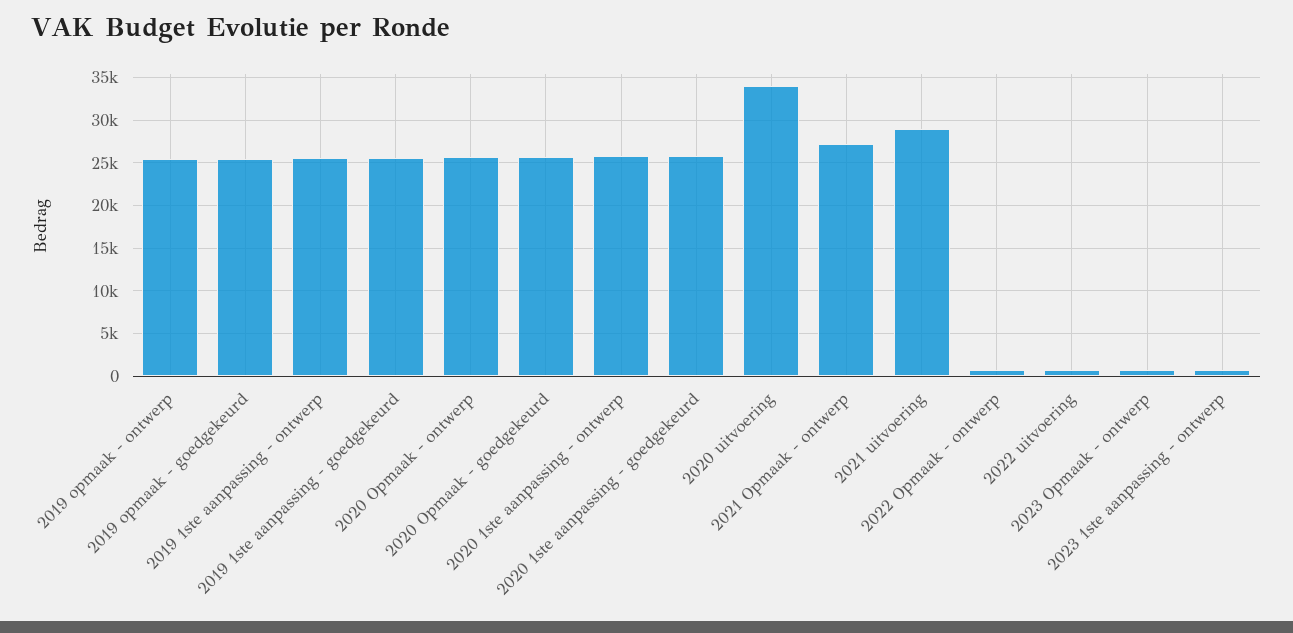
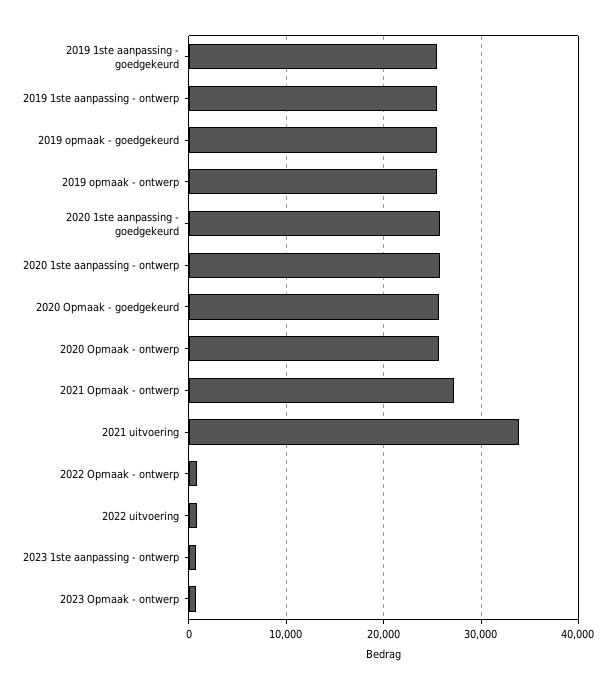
  {
    "2019 opmaak - ontwerp": 25000,
    "2019 opmaak - goedgekeurd": 25000,
    "2019 1ste aanpassing - ontwerp": 26000,
    "2019 1ste aanpassing - goedgekeurd": 26000,
    "2020 Opmaak - ontwerp": 26000,
    "2020 Opmaak - goedgekeurd": 26000,
    "2020 1ste aanpassing - ontwerp": 26000,
    "2020 1ste aanpassing - goedgekeurd": 26000,
-   "2020 uitvoering": 34000,
    "2021 Opmaak - ontwerp": 27000,
-   "2021 uitvoering": 29000,
+   "2021 uitvoering": 34000,
    "2022 Opmaak - ontwerp": 1000,
    "2022 uitvoering": 1000,
    "2023 Opmaak - ontwerp": 1000,
    "2023 1ste aanpassing - ontwerp": 1000
  }

